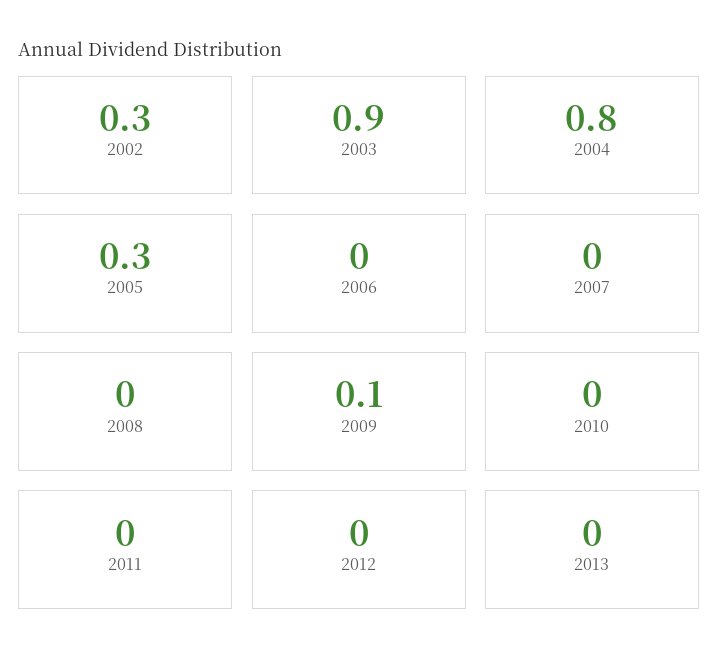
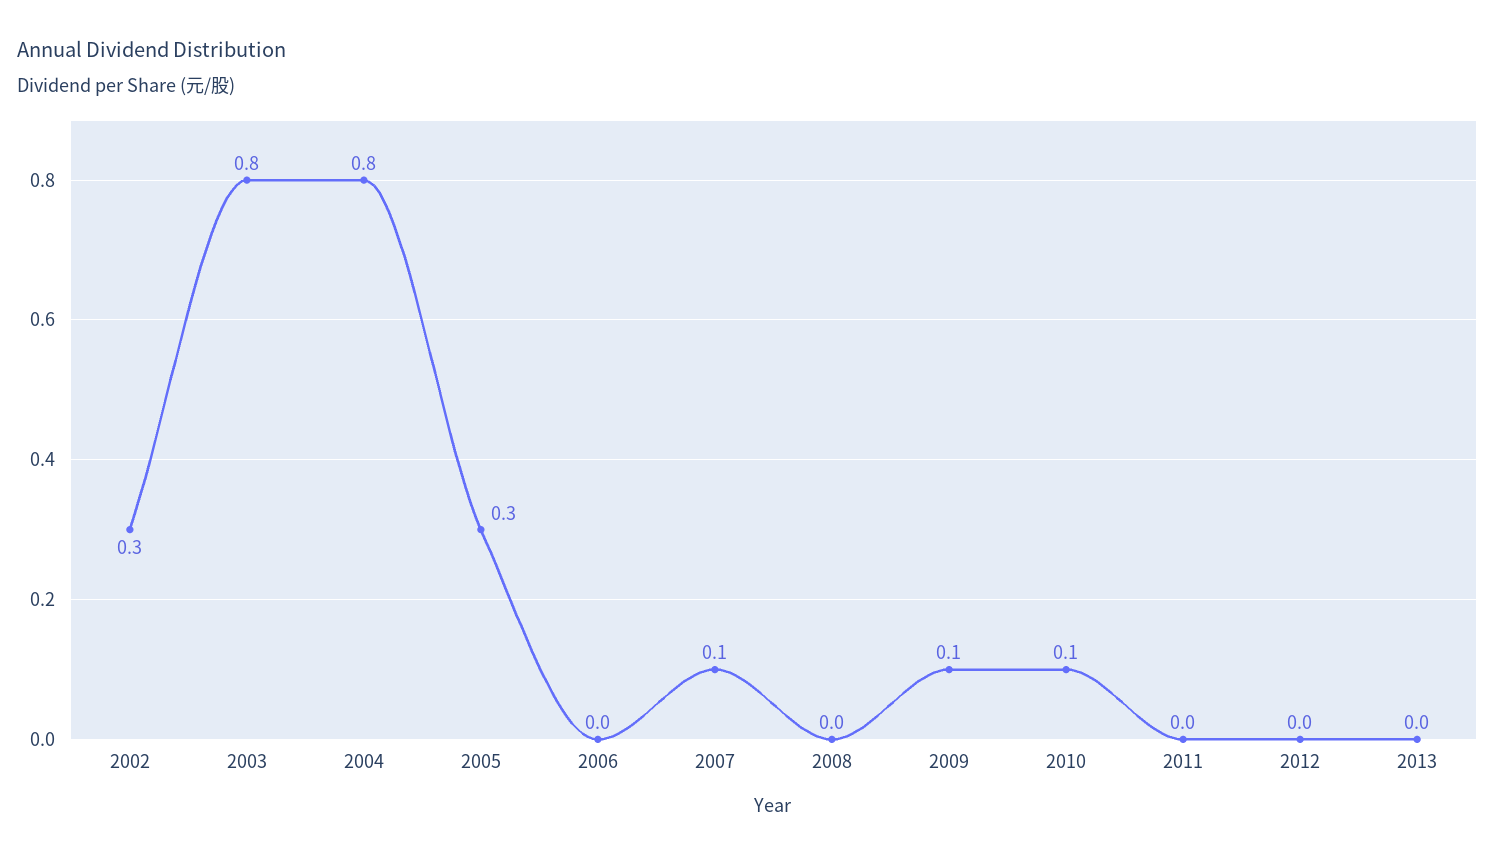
  {
    "2002": 0.3,
-   "2003": 0.9,
+   "2003": 0.8,
    "2004": 0.8,
    "2005": 0.3,
    "2006": 0,
-   "2007": 0,
+   "2007": 0.1,
    "2008": 0,
    "2009": 0.1,
-   "2010": 0,
+   "2010": 0.1,
    "2011": 0,
    "2012": 0,
    "2013": 0
  }

